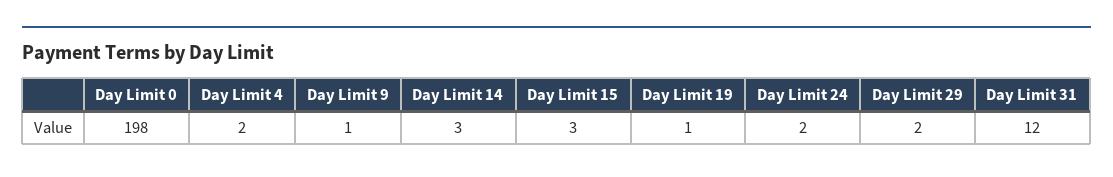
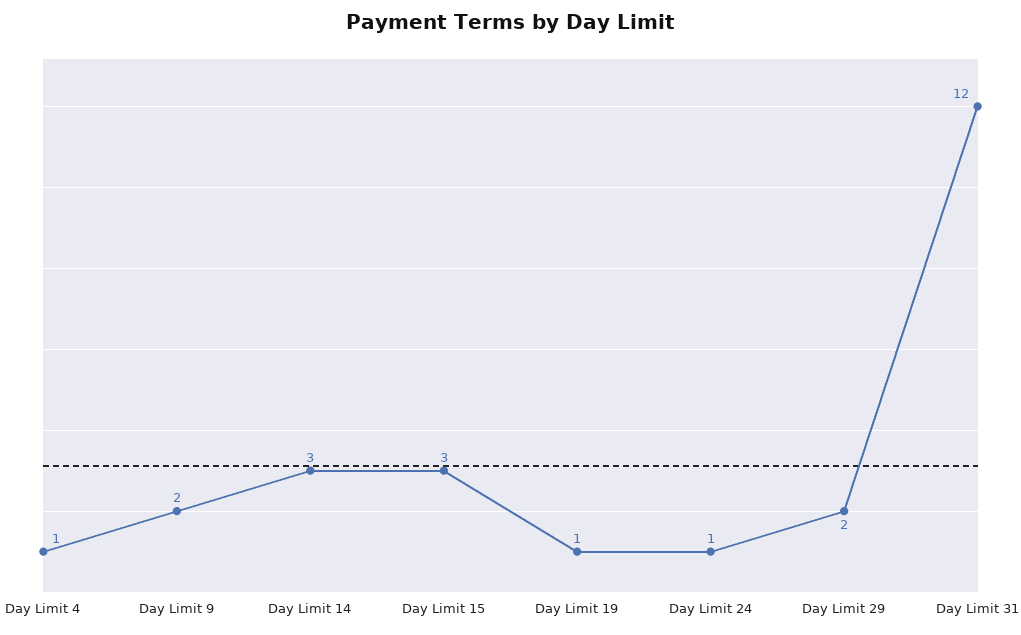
  {
-   "Day Limit 0": 198,
-   "Day Limit 4": 2,
+   "Day Limit 4": 1,
-   "Day Limit 9": 1,
+   "Day Limit 9": 2,
    "Day Limit 14": 3,
    "Day Limit 15": 3,
    "Day Limit 19": 1,
-   "Day Limit 24": 2,
+   "Day Limit 24": 1,
    "Day Limit 29": 2,
    "Day Limit 31": 12
  }

